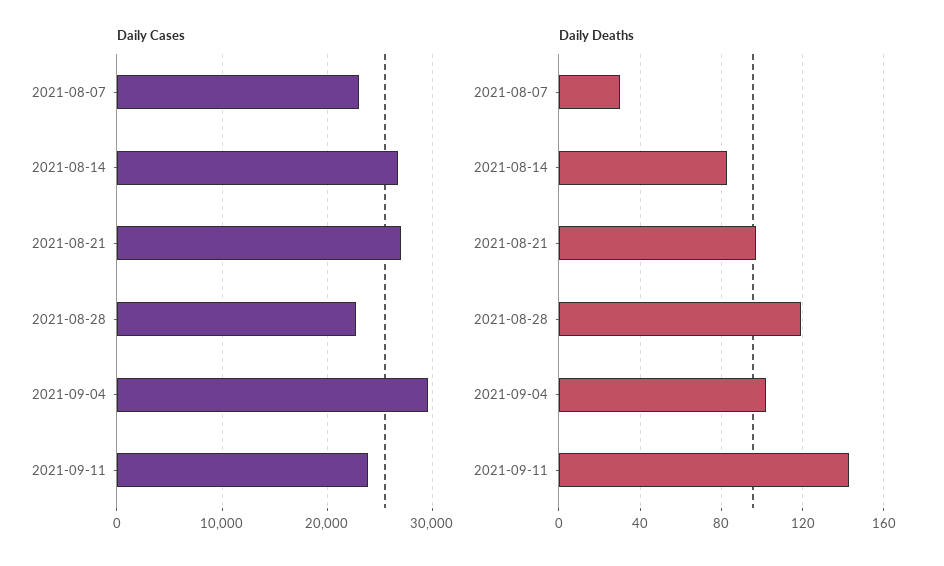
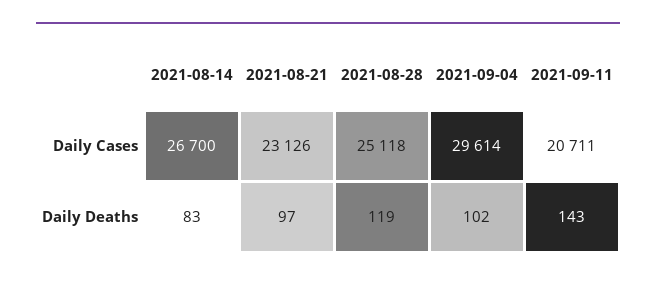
  {
    "Daily Cases": {
-     "2021-08-07": 23000,
      "2021-08-14": 26700,
-     "2021-08-21": 27000,
+     "2021-08-21": 23126,
-     "2021-08-28": 23000,
+     "2021-08-28": 25118,
      "2021-09-04": 29614,
-     "2021-09-11": 24000
+     "2021-09-11": 20711
    },
    "Daily Deaths": {
-     "2021-08-07": 30,
      "2021-08-14": 83,
      "2021-08-21": 97,
      "2021-08-28": 119,
      "2021-09-04": 102,
      "2021-09-11": 143
    }
  }

